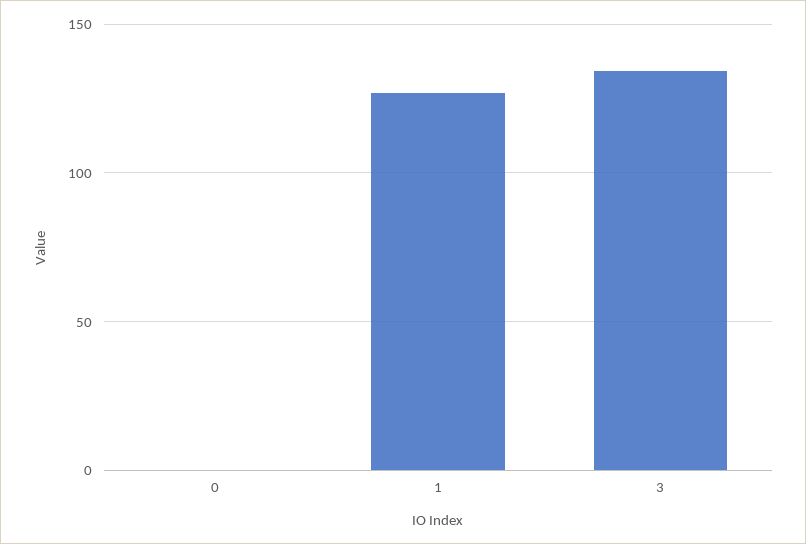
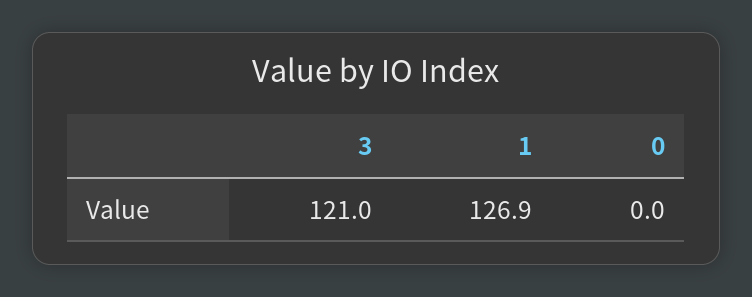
  {
    "0": 0,
    "1": 126.9,
-   "3": 135
+   "3": 121
  }

